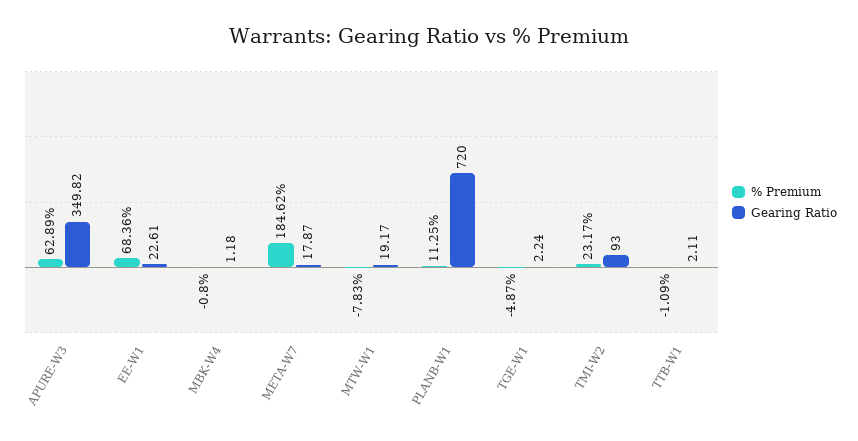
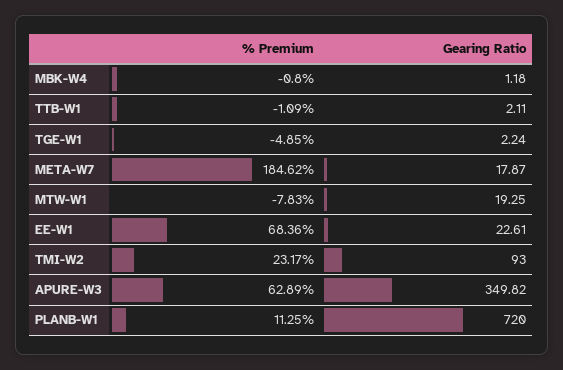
  {
    "% Premium": {
      "APURE-W3": 62.89,
      "EE-W1": 68.36,
      "MBK-W4": -0.8,
      "META-W7": 184.62,
      "MTW-W1": -7.83,
      "PLANB-W1": 11.25,
-     "TGE-W1": -4.87,
+     "TGE-W1": -4.85,
      "TMI-W2": 23.17,
      "TTB-W1": -1.09
    },
    "Gearing Ratio": {
      "APURE-W3": 349.82,
      "EE-W1": 22.61,
      "MBK-W4": 1.18,
      "META-W7": 17.87,
-     "MTW-W1": 19.17,
+     "MTW-W1": 19.25,
      "PLANB-W1": 720,
      "TGE-W1": 2.24,
      "TMI-W2": 93,
      "TTB-W1": 2.11
    }
  }

